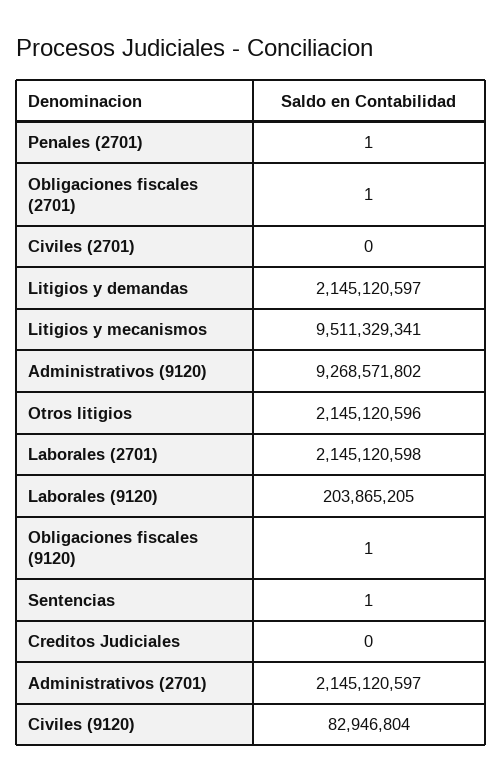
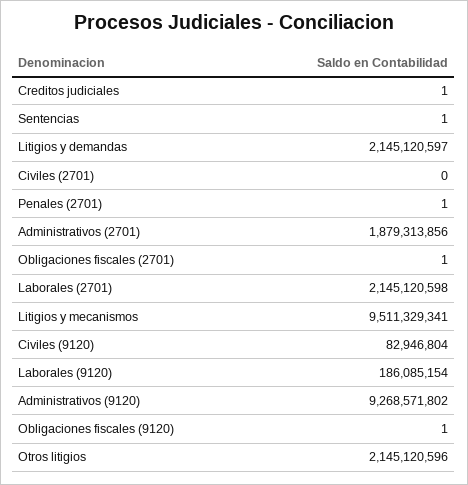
  {
    "Penales (2701)": 1,
    "Obligaciones fiscales (2701)": 1,
    "Civiles (2701)": 0,
    "Litigios y demandas": 2145120597,
    "Litigios y mecanismos": 9511329341,
    "Administrativos (9120)": 9268571802,
    "Otros litigios": 2145120596,
    "Laborales (2701)": 2145120598,
-   "Laborales (9120)": 203865205,
+   "Laborales (9120)": 186085154,
    "Obligaciones fiscales (9120)": 1,
    "Sentencias": 1,
-   "Creditos Judiciales": 0,
+   "Creditos Judiciales": 1,
-   "Administrativos (2701)": 2145120597,
+   "Administrativos (2701)": 1879313856,
    "Civiles (9120)": 82946804
  }

